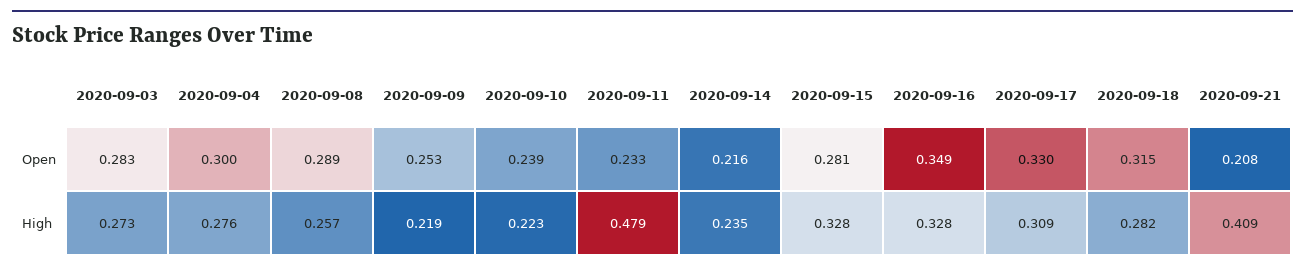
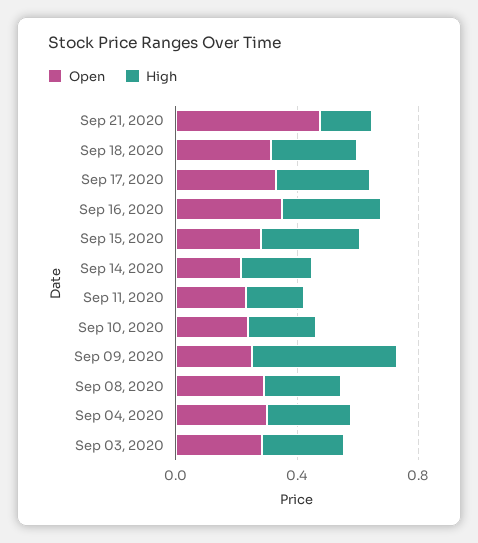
  {
    "Open": {
      "2020-09-03": 0.283,
      "2020-09-04": 0.3,
      "2020-09-08": 0.289,
      "2020-09-09": 0.253,
      "2020-09-10": 0.239,
      "2020-09-11": 0.233,
      "2020-09-14": 0.216,
      "2020-09-15": 0.281,
      "2020-09-16": 0.349,
      "2020-09-17": 0.33,
      "2020-09-18": 0.315,
-     "2020-09-21": 0.208
+     "2020-09-21": 0.5
    },
    "High": {
      "2020-09-03": 0.273,
      "2020-09-04": 0.276,
      "2020-09-08": 0.257,
-     "2020-09-09": 0.219,
+     "2020-09-09": 0.5,
      "2020-09-10": 0.223,
-     "2020-09-11": 0.479,
+     "2020-09-11": 0.2,
      "2020-09-14": 0.235,
      "2020-09-15": 0.328,
      "2020-09-16": 0.328,
      "2020-09-17": 0.309,
      "2020-09-18": 0.282,
-     "2020-09-21": 0.409
+     "2020-09-21": 0.2
    }
  }

